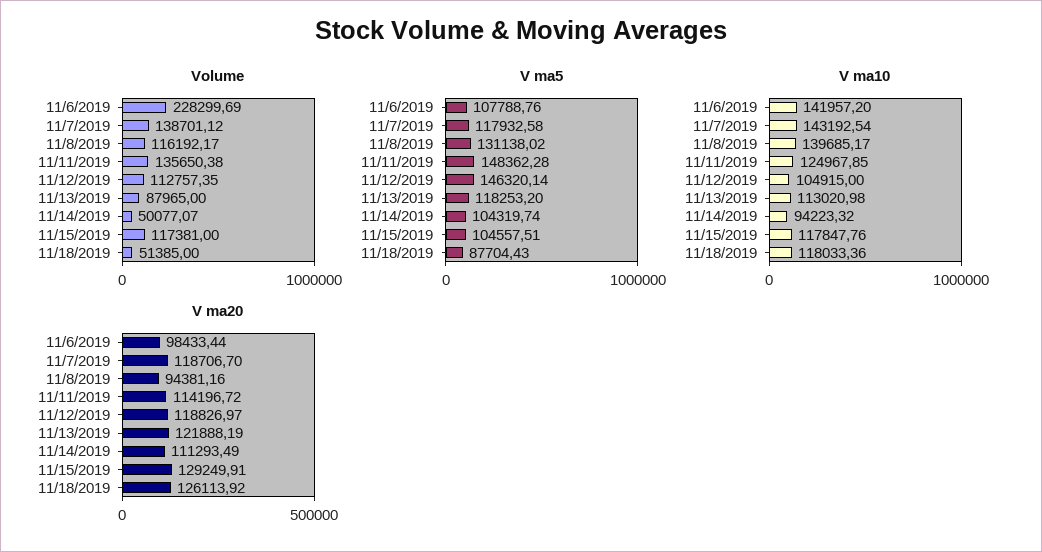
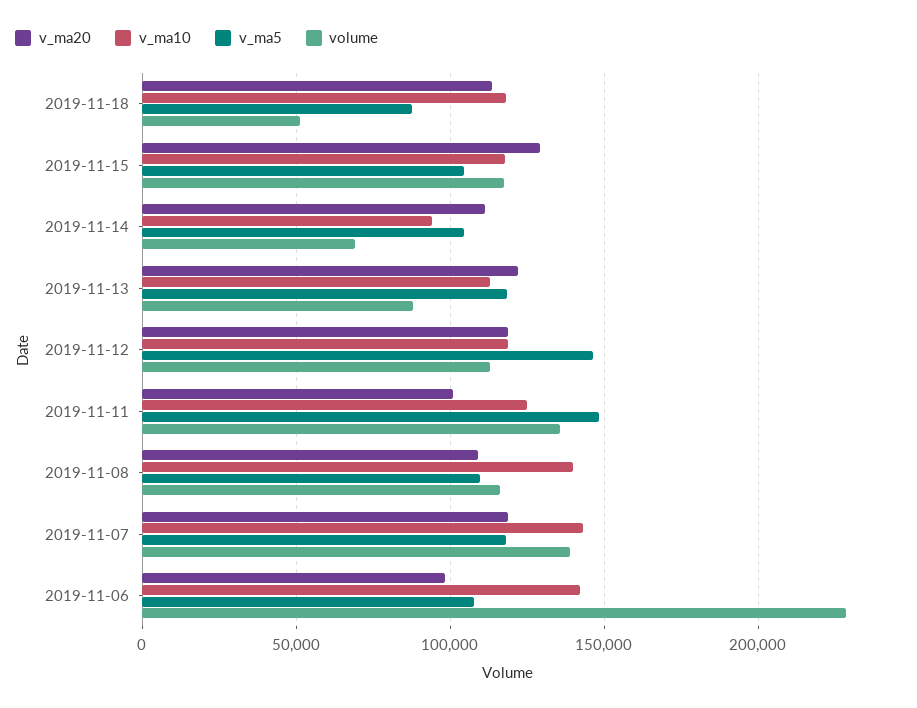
  {
    "Volume": {
      "11/6/2019": 228299.69,
      "11/7/2019": 138701.12,
      "11/8/2019": 116192.17,
      "11/11/2019": 135650.38,
      "11/12/2019": 112757.35,
      "11/13/2019": 87965,
-     "11/14/2019": 50077.07,
+     "11/14/2019": 70000,
      "11/15/2019": 117381,
      "11/18/2019": 51385
    },
    "V ma5": {
      "11/6/2019": 107788.76,
      "11/7/2019": 117932.58,
-     "11/8/2019": 131138.02,
+     "11/8/2019": 110000,
      "11/11/2019": 148362.28,
      "11/12/2019": 146320.14,
      "11/13/2019": 118253.2,
      "11/14/2019": 104319.74,
      "11/15/2019": 104557.51,
      "11/18/2019": 87704.43
    },
    "V ma10": {
      "11/6/2019": 141957.2,
      "11/7/2019": 143192.54,
      "11/8/2019": 139685.17,
      "11/11/2019": 124967.85,
-     "11/12/2019": 104915,
+     "11/12/2019": 120000,
      "11/13/2019": 113020.98,
      "11/14/2019": 94223.32,
      "11/15/2019": 117847.76,
      "11/18/2019": 118033.36
    },
    "V ma20": {
      "11/6/2019": 98433.44,
      "11/7/2019": 118706.7,
-     "11/8/2019": 94381.16,
+     "11/8/2019": 110000,
-     "11/11/2019": 114196.72,
+     "11/11/2019": 100000,
      "11/12/2019": 118826.97,
      "11/13/2019": 121888.19,
      "11/14/2019": 111293.49,
      "11/15/2019": 129249.91,
-     "11/18/2019": 126113.92
+     "11/18/2019": 115000
    }
  }

